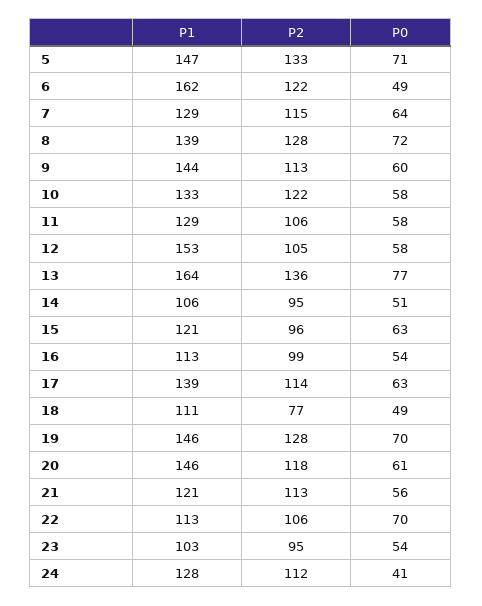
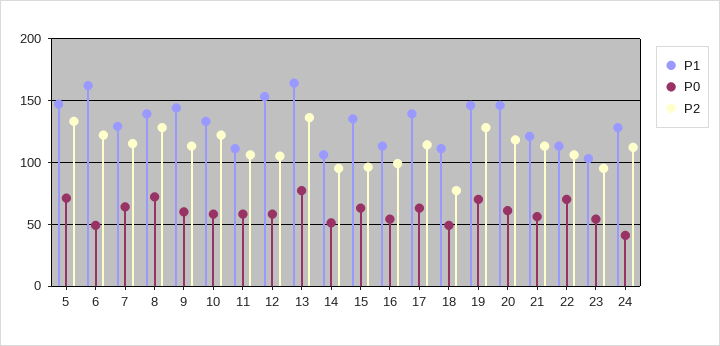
  {
    "P1": {
      "5": 147,
      "6": 162,
      "7": 129,
      "8": 139,
      "9": 144,
      "10": 133,
-     "11": 129,
+     "11": 110,
      "12": 153,
      "13": 164,
      "14": 106,
-     "15": 121,
+     "15": 135,
      "16": 113,
      "17": 139,
      "18": 111,
      "19": 146,
      "20": 146,
      "21": 121,
      "22": 113,
      "23": 103,
      "24": 128
    },
    "P2": {
      "5": 133,
      "6": 122,
      "7": 115,
      "8": 128,
      "9": 113,
      "10": 122,
      "11": 106,
      "12": 105,
      "13": 136,
      "14": 95,
      "15": 96,
      "16": 99,
      "17": 114,
      "18": 77,
      "19": 128,
      "20": 118,
      "21": 113,
      "22": 106,
      "23": 95,
      "24": 112
    },
    "P0": {
      "5": 71,
      "6": 49,
      "7": 64,
      "8": 72,
      "9": 60,
      "10": 58,
      "11": 58,
      "12": 58,
      "13": 77,
      "14": 51,
      "15": 63,
      "16": 54,
      "17": 63,
      "18": 49,
      "19": 70,
      "20": 61,
      "21": 56,
      "22": 70,
      "23": 54,
      "24": 41
    }
  }

